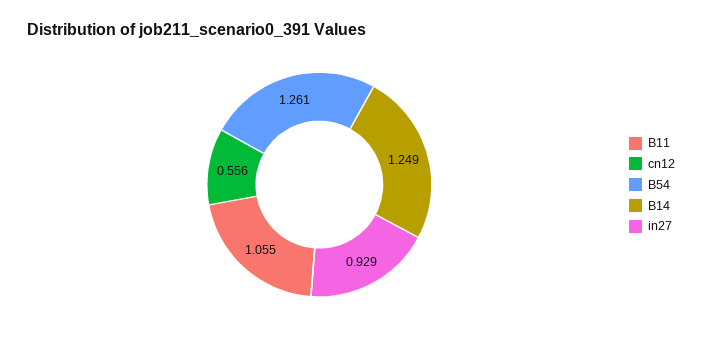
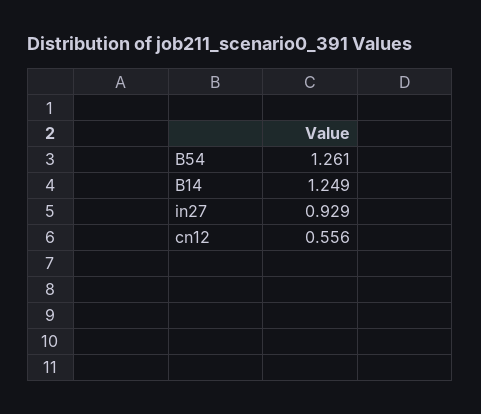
  {
-   "B11": 1.055,
    "cn12": 0.556,
    "B54": 1.261,
    "B14": 1.249,
    "in27": 0.929
  }

